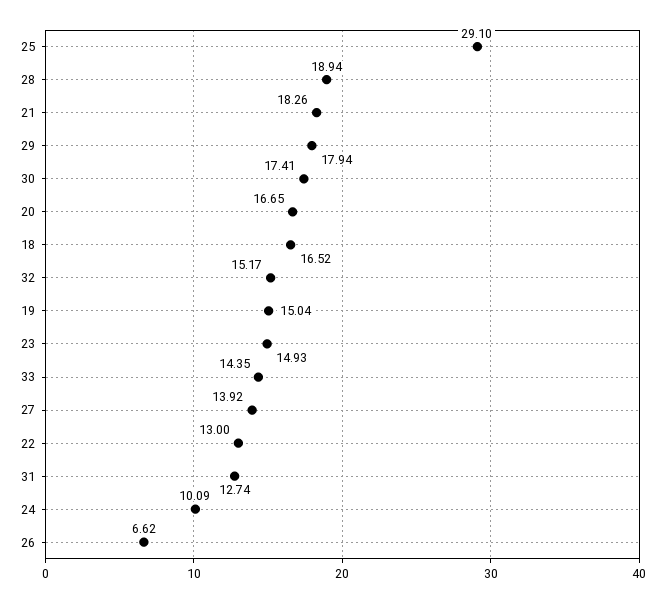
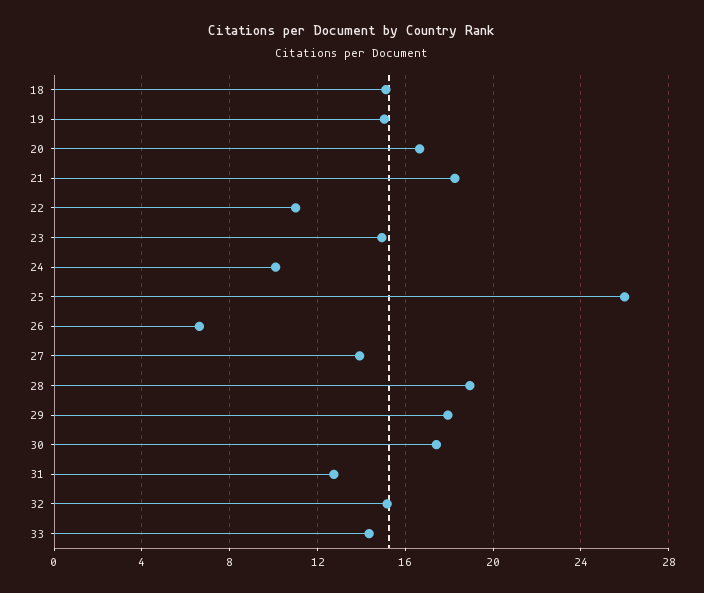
  {
-   "25": 29.1,
+   "25": 26,
    "28": 18.94,
    "21": 18.26,
    "29": 17.94,
    "30": 17.41,
    "20": 16.65,
-   "18": 16.52,
+   "18": 15,
    "32": 15.17,
    "19": 15.04,
    "23": 14.93,
    "33": 14.35,
    "27": 13.92,
-   "22": 13,
+   "22": 11,
    "31": 12.74,
    "24": 10.09,
    "26": 6.62
  }

